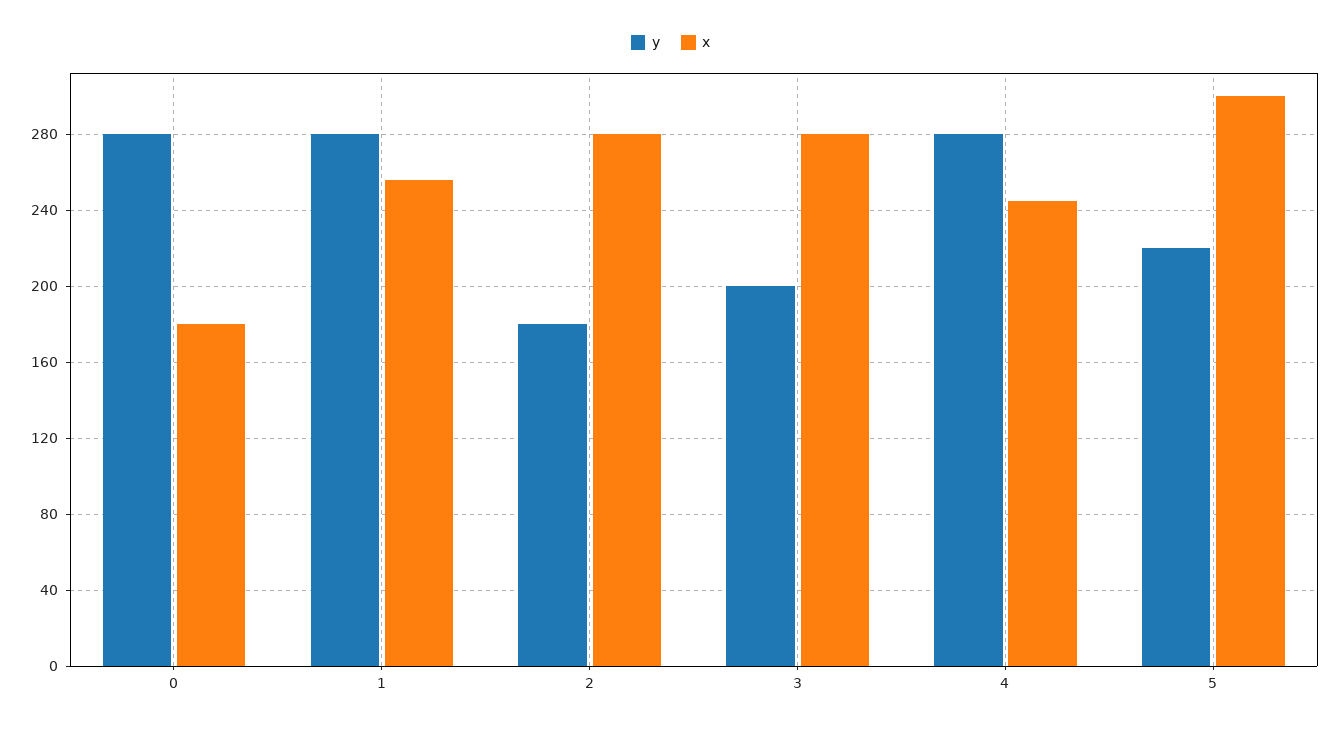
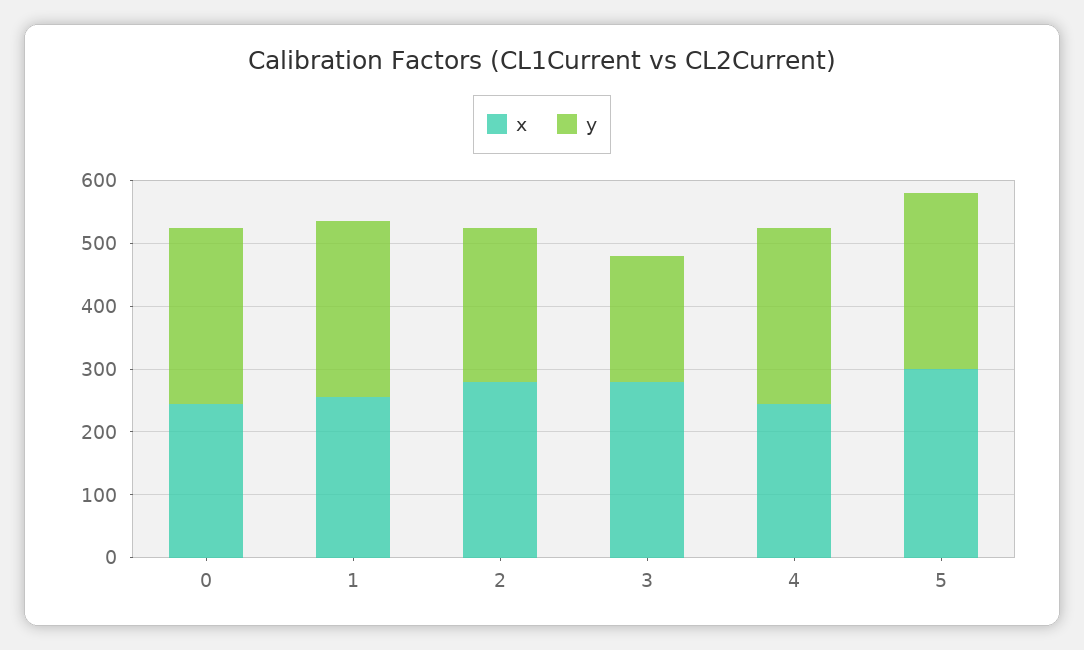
  {
    "y": {
      "0": 280,
      "1": 280,
-     "2": 180,
+     "2": 240,
      "3": 200,
      "4": 280,
-     "5": 220
+     "5": 280
    },
    "x": {
-     "0": 180,
+     "0": 240,
      "1": 255,
      "2": 280,
      "3": 280,
      "4": 245,
      "5": 300
    }
  }

